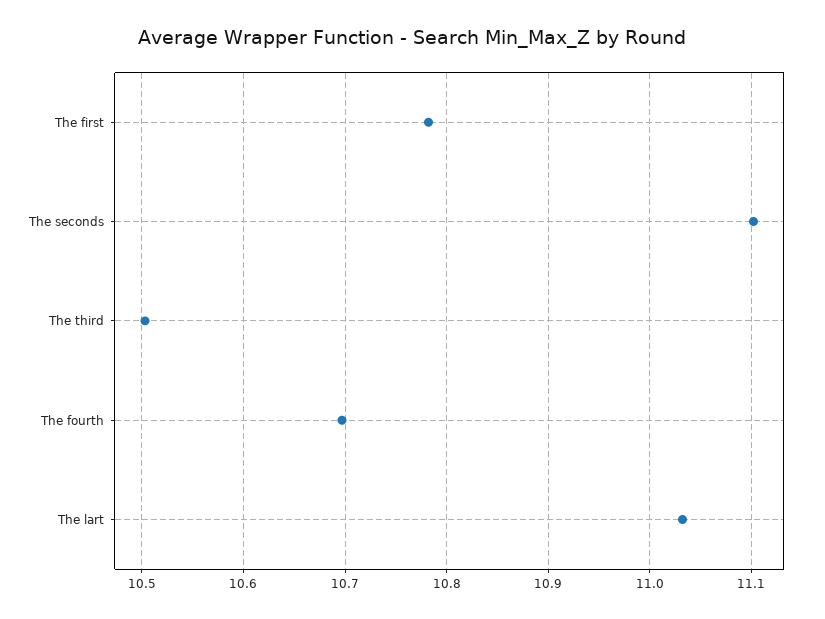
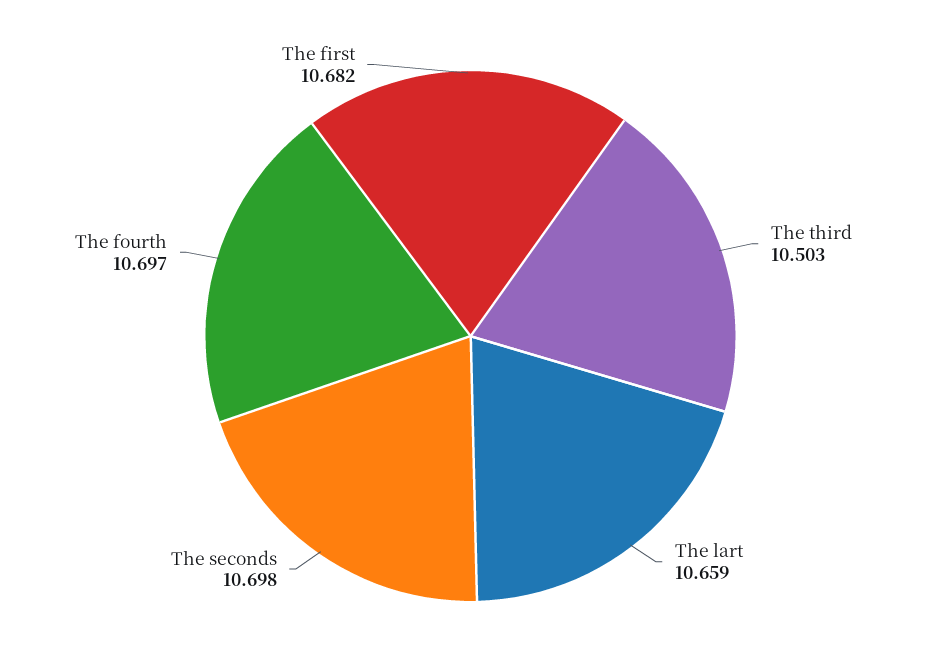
  {
-   "The first": 10.78,
+   "The first": 10.682,
-   "The seconds": 11.1,
+   "The seconds": 10.698,
    "The third": 10.503,
    "The fourth": 10.697,
-   "The lart": 11.03
+   "The lart": 10.659
  }

